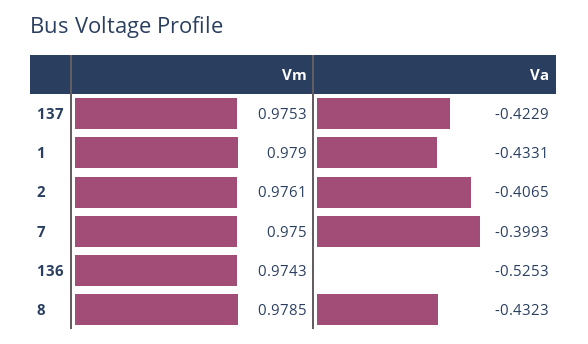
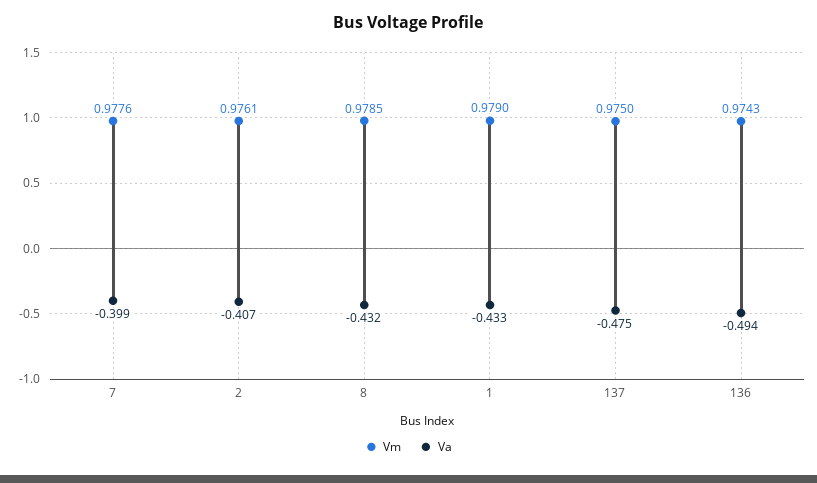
  {
    "Vm": {
-     "137": 0.9753,
+     "137": 0.975,
      "1": 0.979,
      "2": 0.9761,
-     "7": 0.975,
+     "7": 0.9776,
      "136": 0.9743,
      "8": 0.9785
    },
    "Va": {
-     "137": -0.4229,
+     "137": -0.475,
      "1": -0.4331,
      "2": -0.4065,
      "7": -0.3993,
-     "136": -0.5253,
+     "136": -0.494,
      "8": -0.4323
    }
  }

